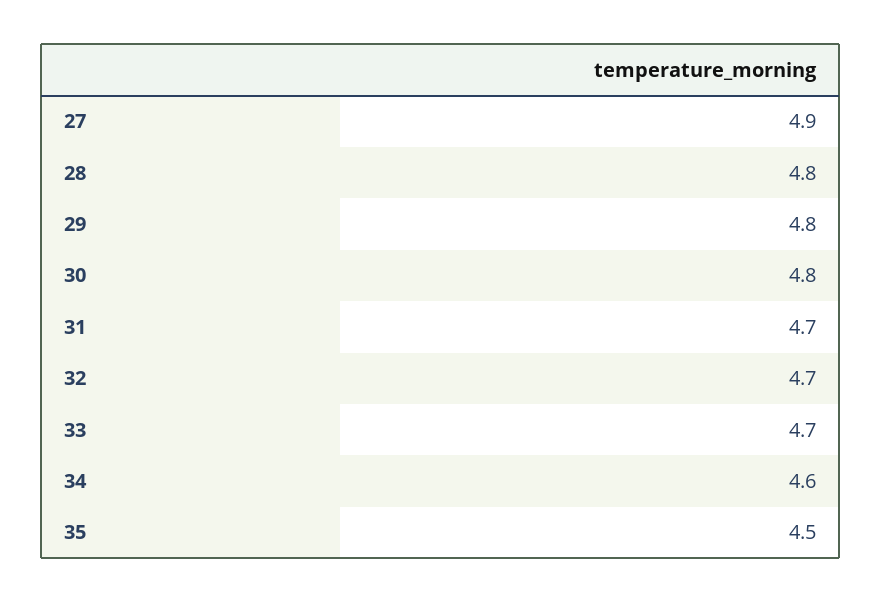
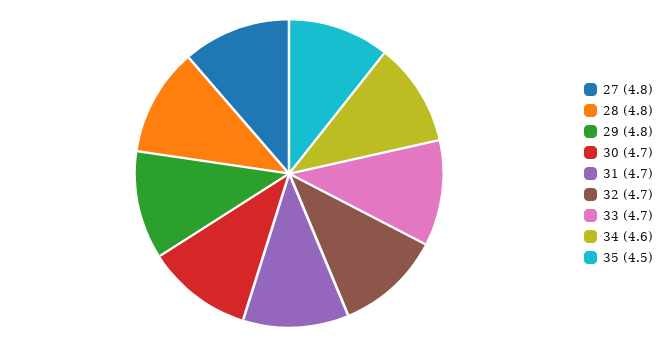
  {
-   "27": 4.9,
+   "27": 4.8,
    "28": 4.8,
    "29": 4.8,
-   "30": 4.8,
+   "30": 4.7,
    "31": 4.7,
    "32": 4.7,
    "33": 4.7,
    "34": 4.6,
    "35": 4.5
  }

